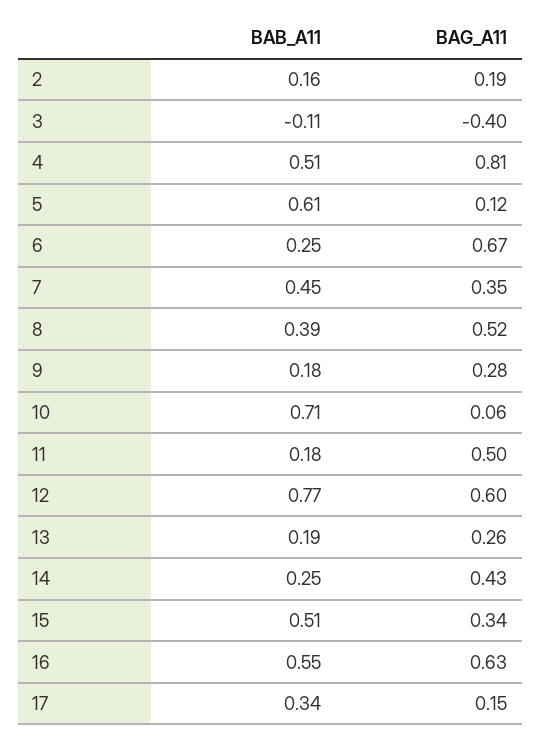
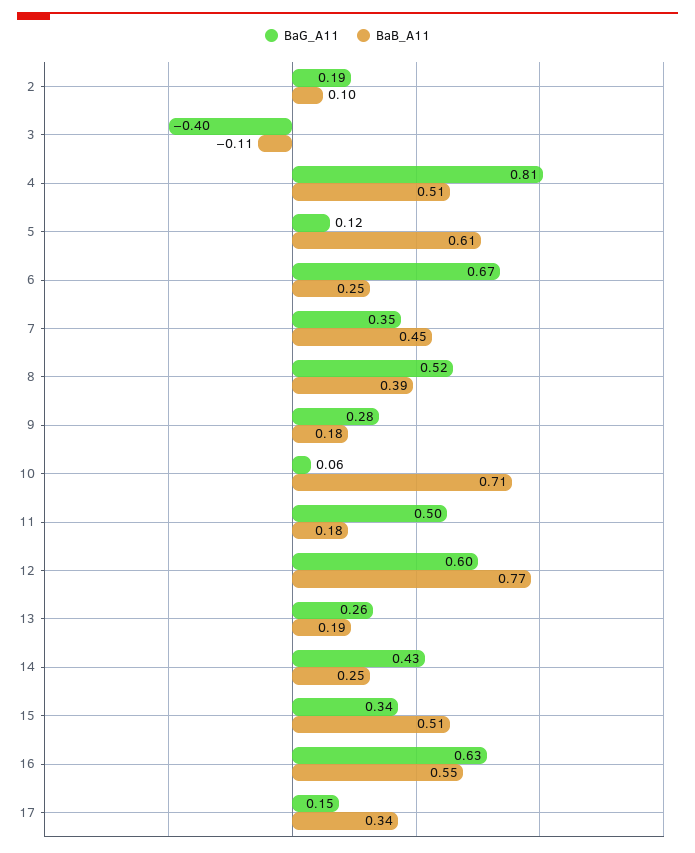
  {
    "BAB_A11": {
-     "2": 0.16,
+     "2": 0.1,
      "3": -0.11,
      "4": 0.51,
      "5": 0.61,
      "6": 0.25,
      "7": 0.45,
      "8": 0.39,
      "9": 0.18,
      "10": 0.71,
      "11": 0.18,
      "12": 0.77,
      "13": 0.19,
      "14": 0.25,
      "15": 0.51,
      "16": 0.55,
      "17": 0.34
    },
    "BAG_A11": {
      "2": 0.19,
      "3": -0.4,
      "4": 0.81,
      "5": 0.12,
      "6": 0.67,
      "7": 0.35,
      "8": 0.52,
      "9": 0.28,
      "10": 0.06,
      "11": 0.5,
      "12": 0.6,
      "13": 0.26,
      "14": 0.43,
      "15": 0.34,
      "16": 0.63,
      "17": 0.15
    }
  }

